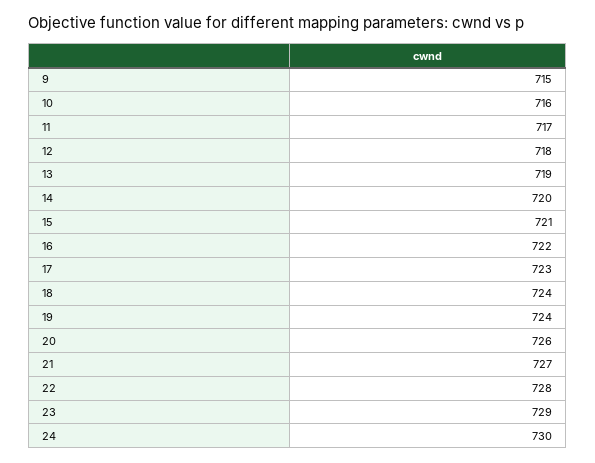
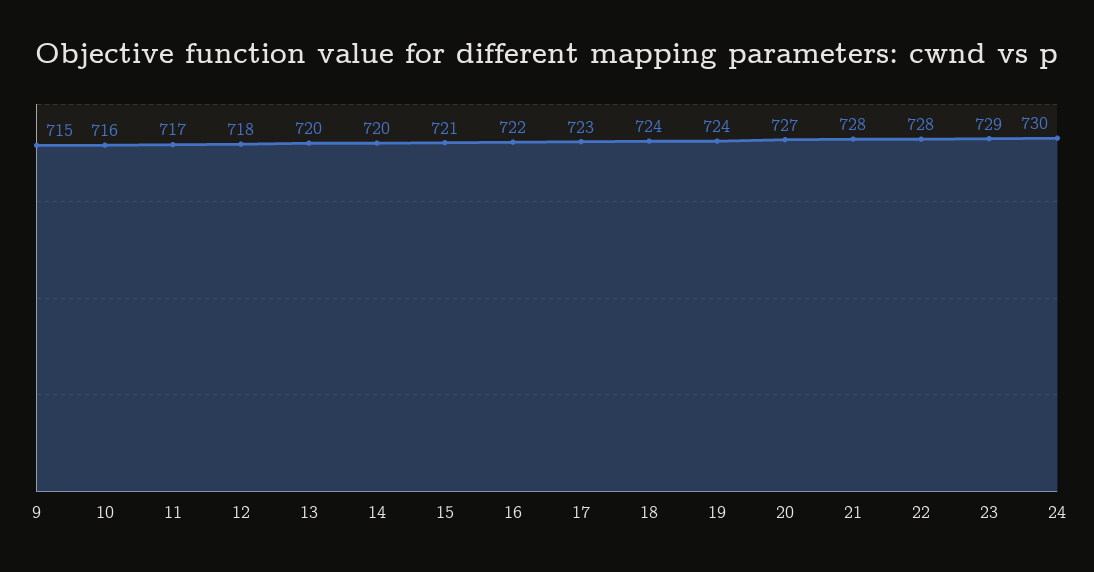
  {
    "9": 715,
    "10": 716,
    "11": 717,
    "12": 718,
-   "13": 719,
+   "13": 720,
    "14": 720,
    "15": 721,
    "16": 722,
    "17": 723,
    "18": 724,
    "19": 724,
-   "20": 726,
+   "20": 727,
-   "21": 727,
+   "21": 728,
    "22": 728,
    "23": 729,
    "24": 730
  }

